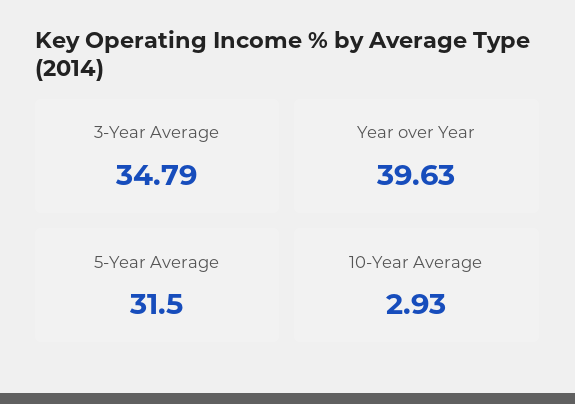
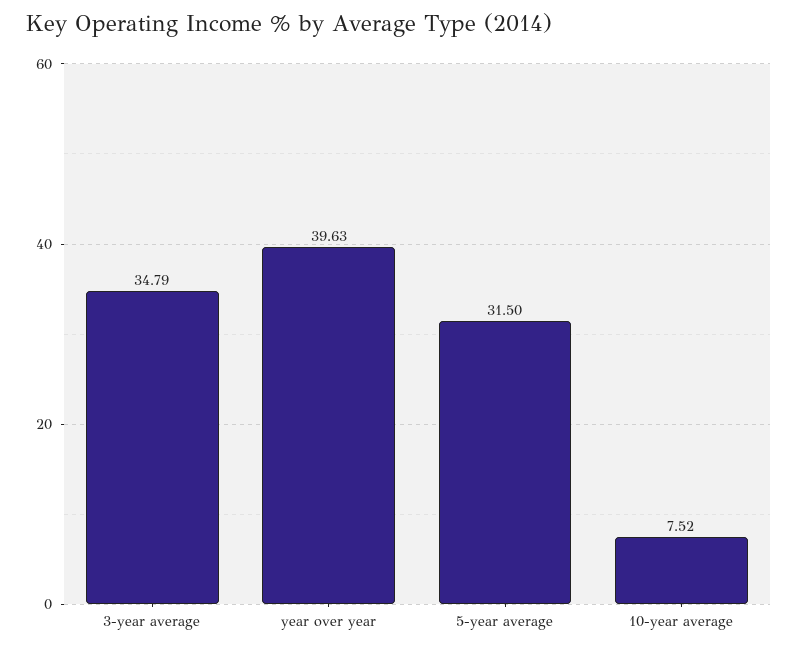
  {
    "3-Year Average": 34.79,
    "Year over Year": 39.63,
    "5-Year Average": 31.5,
-   "10-Year Average": 2.93
+   "10-Year Average": 7.52
  }

